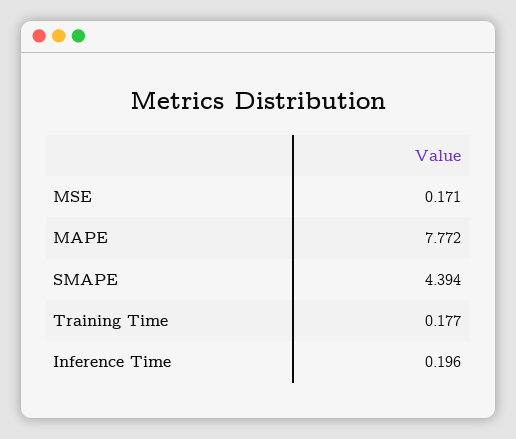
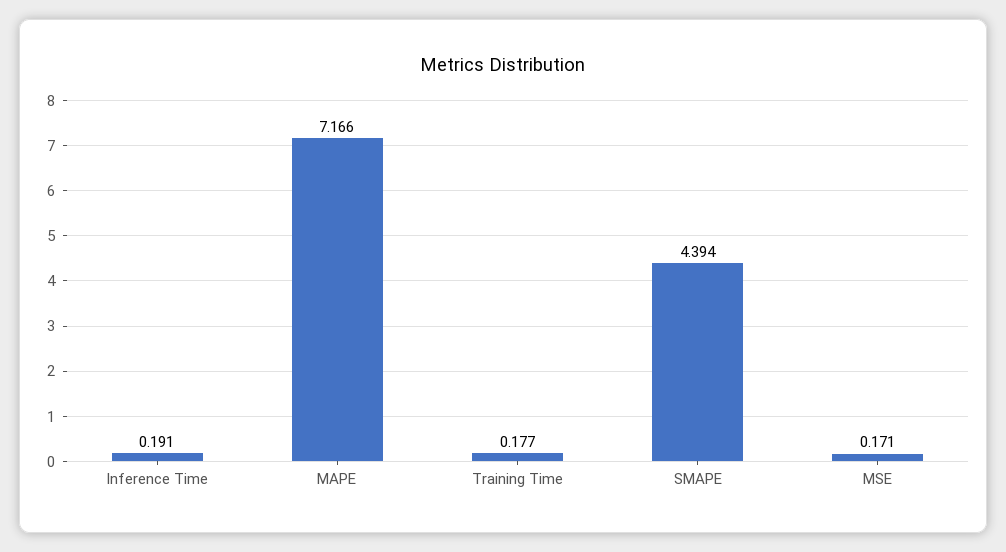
  {
    "MSE": 0.171,
-   "MAPE": 7.772,
+   "MAPE": 7.166,
    "SMAPE": 4.394,
    "Training Time": 0.177,
-   "Inference Time": 0.196
+   "Inference Time": 0.191
  }

